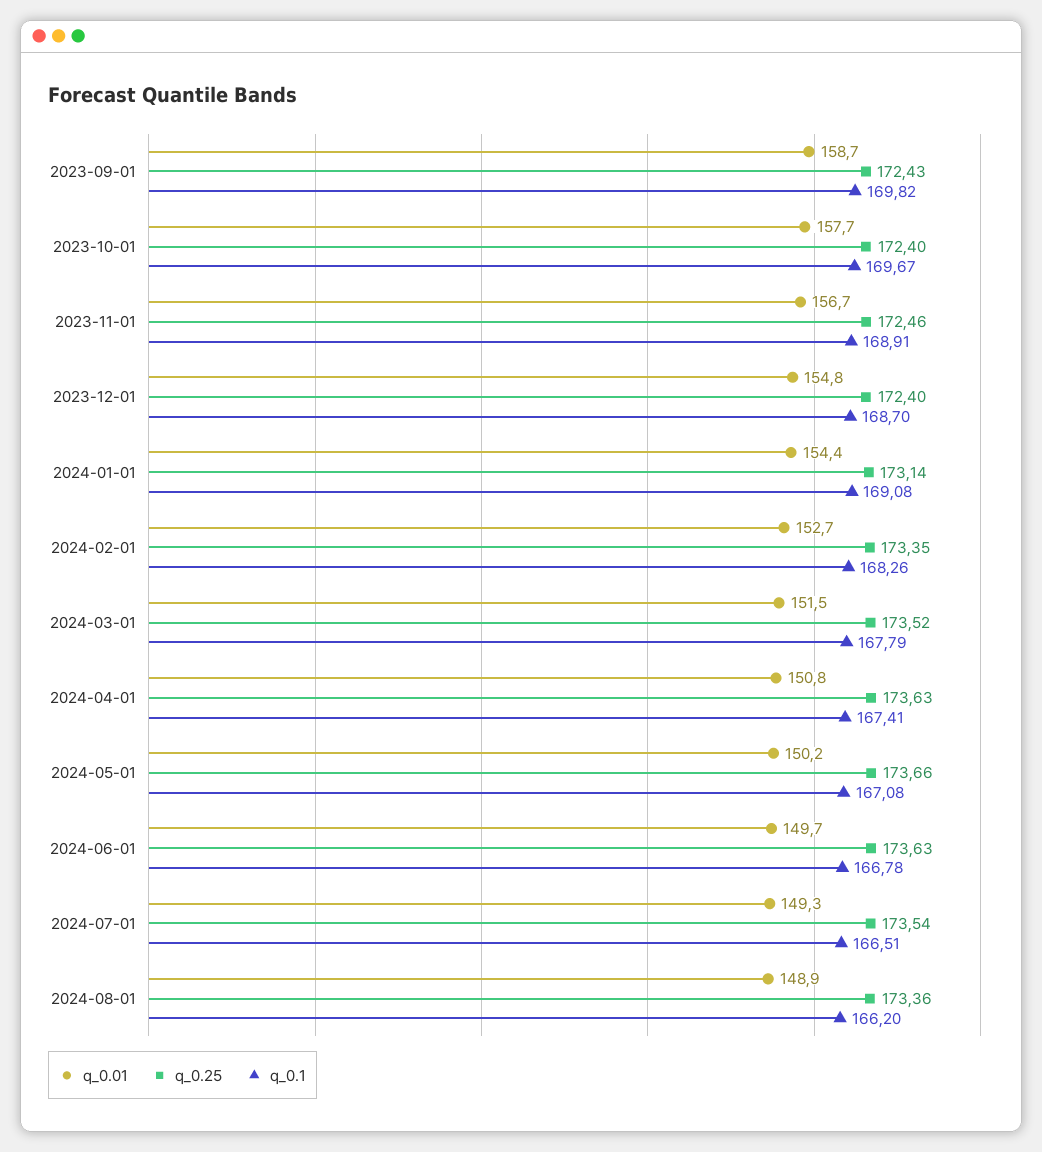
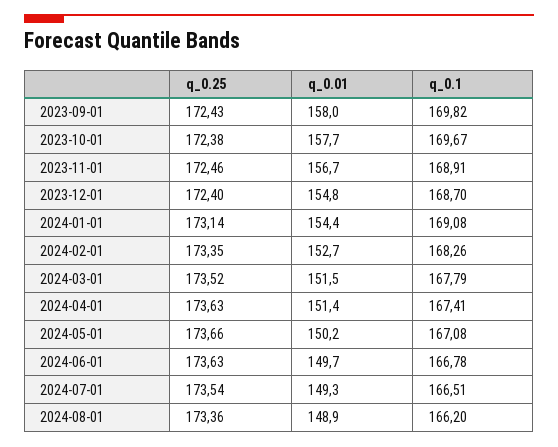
  {
    "q_0.01": {
-     "2023-09-01": 158.7,
+     "2023-09-01": 158,
      "2023-10-01": 157.7,
      "2023-11-01": 156.7,
      "2023-12-01": 154.8,
      "2024-01-01": 154.4,
      "2024-02-01": 152.7,
      "2024-03-01": 151.5,
-     "2024-04-01": 150.8,
+     "2024-04-01": 151.4,
      "2024-05-01": 150.2,
      "2024-06-01": 149.7,
      "2024-07-01": 149.3,
      "2024-08-01": 148.9
    },
    "q_0.25": {
      "2023-09-01": 172.43,
-     "2023-10-01": 172.4,
+     "2023-10-01": 172.38,
      "2023-11-01": 172.46,
      "2023-12-01": 172.4,
      "2024-01-01": 173.14,
      "2024-02-01": 173.35,
      "2024-03-01": 173.52,
      "2024-04-01": 173.63,
      "2024-05-01": 173.66,
      "2024-06-01": 173.63,
      "2024-07-01": 173.54,
      "2024-08-01": 173.36
    },
    "q_0.1": {
      "2023-09-01": 169.82,
      "2023-10-01": 169.67,
      "2023-11-01": 168.91,
      "2023-12-01": 168.7,
      "2024-01-01": 169.08,
      "2024-02-01": 168.26,
      "2024-03-01": 167.79,
      "2024-04-01": 167.41,
      "2024-05-01": 167.08,
      "2024-06-01": 166.78,
      "2024-07-01": 166.51,
      "2024-08-01": 166.2
    }
  }

